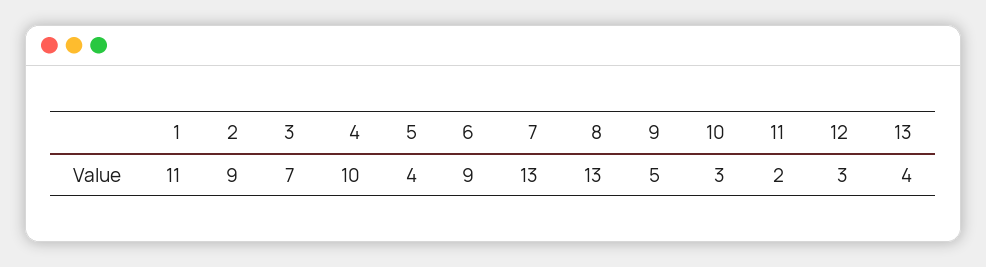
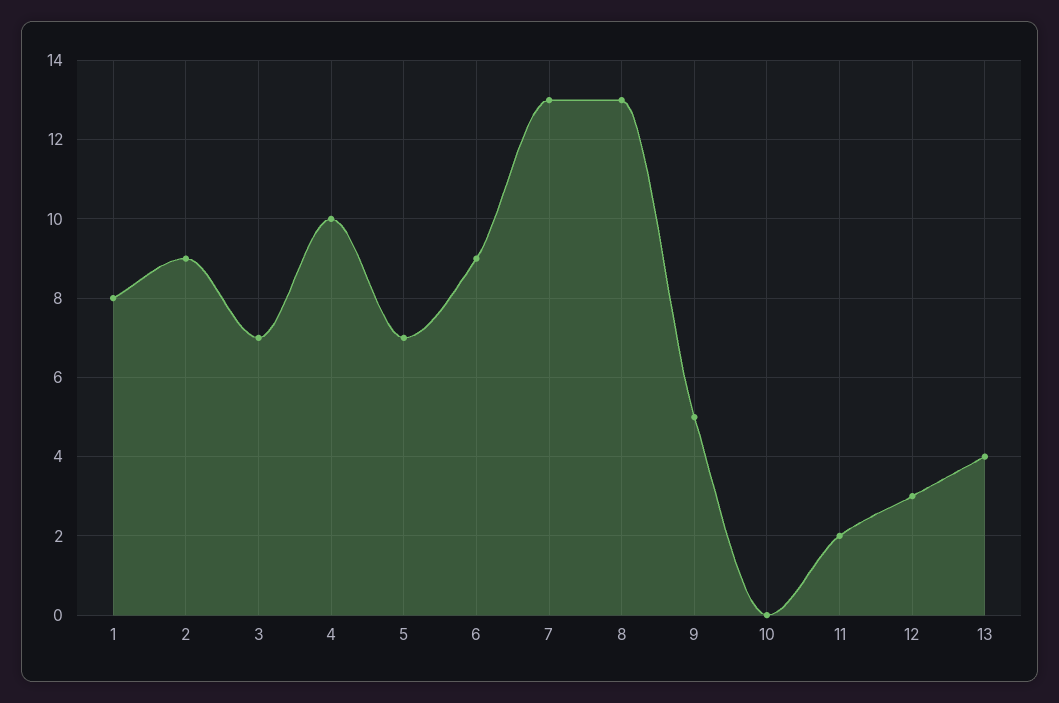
  {
-   "1": 11,
+   "1": 8,
    "2": 9,
    "3": 7,
    "4": 10,
-   "5": 4,
+   "5": 7,
    "6": 9,
    "7": 13,
    "8": 13,
    "9": 5,
-   "10": 3,
+   "10": 0,
    "11": 2,
    "12": 3,
    "13": 4
  }

